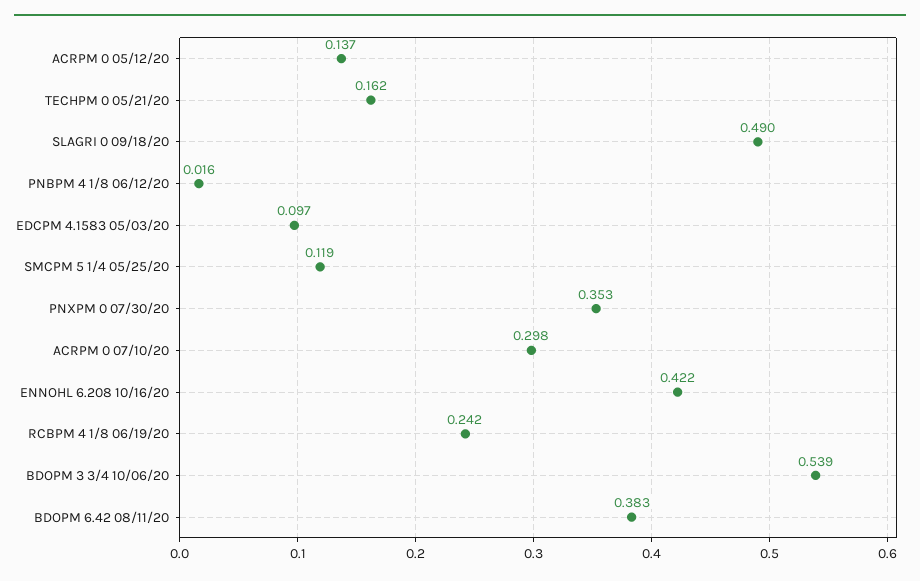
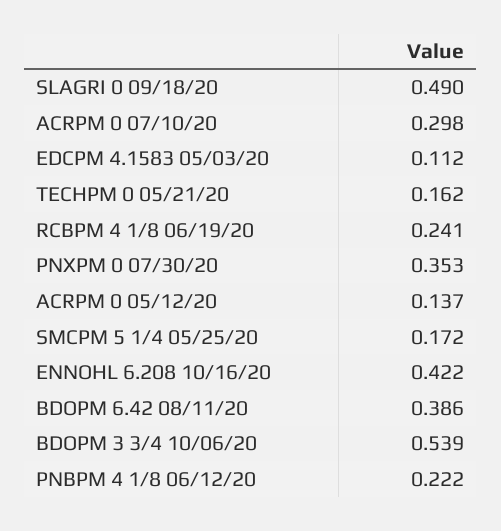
  {
    "ACRPM 0 05/12/20": 0.137,
    "TECHPM 0 05/21/20": 0.162,
    "SLAGRI 0 09/18/20": 0.49,
-   "PNBPM 4 1/8 06/12/20": 0.016,
+   "PNBPM 4 1/8 06/12/20": 0.222,
-   "EDCPM 4.1583 05/03/20": 0.097,
+   "EDCPM 4.1583 05/03/20": 0.112,
-   "SMCPM 5 1/4 05/25/20": 0.119,
+   "SMCPM 5 1/4 05/25/20": 0.172,
    "PNXPM 0 07/30/20": 0.353,
    "ACRPM 0 07/10/20": 0.298,
    "ENNOHL 6.208 10/16/20": 0.422,
-   "RCBPM 4 1/8 06/19/20": 0.242,
+   "RCBPM 4 1/8 06/19/20": 0.241,
    "BDOPM 3 3/4 10/06/20": 0.539,
-   "BDOPM 6.42 08/11/20": 0.383
+   "BDOPM 6.42 08/11/20": 0.386
  }

